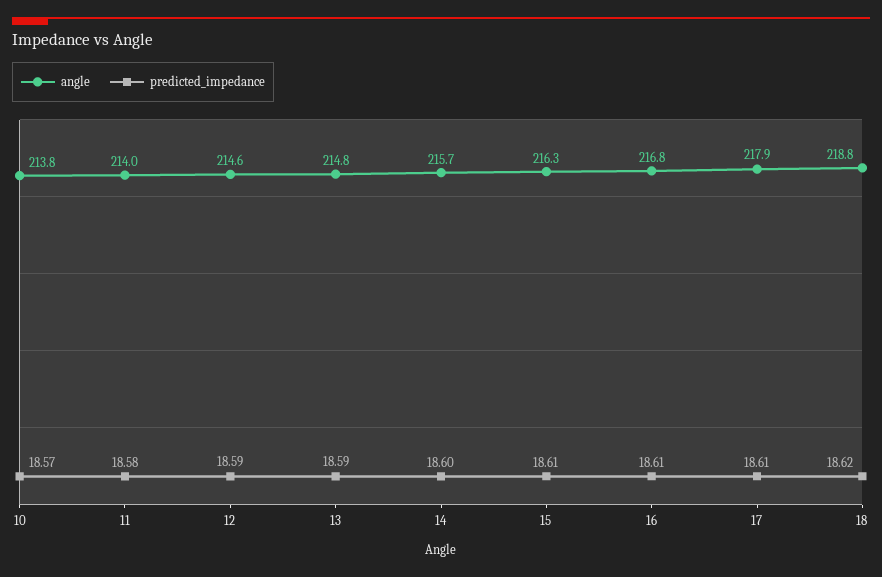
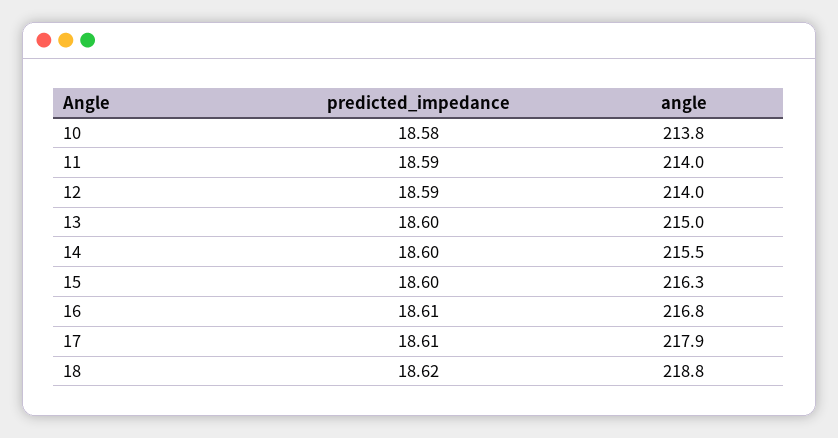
  {
    "angle": {
      "10": 213.8,
      "11": 214,
-     "12": 214.6,
+     "12": 214,
-     "13": 214.8,
+     "13": 215,
-     "14": 215.7,
+     "14": 215.5,
      "15": 216.3,
      "16": 216.8,
      "17": 217.9,
      "18": 218.8
    },
    "predicted_impedance": {
-     "10": 18.57,
+     "10": 18.58,
-     "11": 18.58,
+     "11": 18.59,
      "12": 18.59,
-     "13": 18.59,
+     "13": 18.6,
      "14": 18.6,
-     "15": 18.61,
+     "15": 18.6,
      "16": 18.61,
      "17": 18.61,
      "18": 18.62
    }
  }

